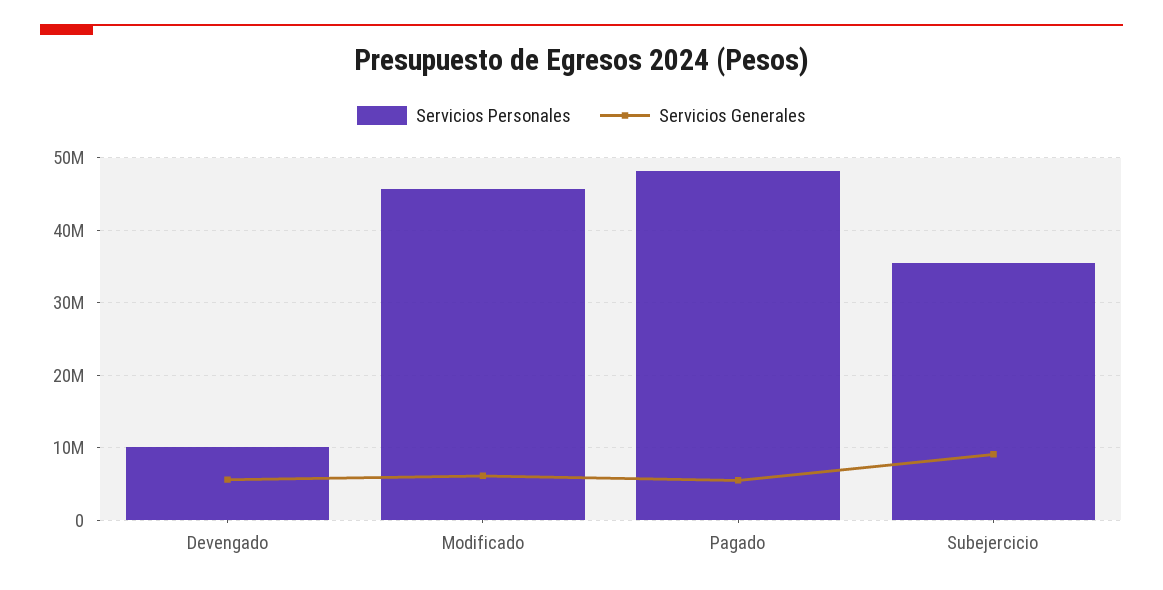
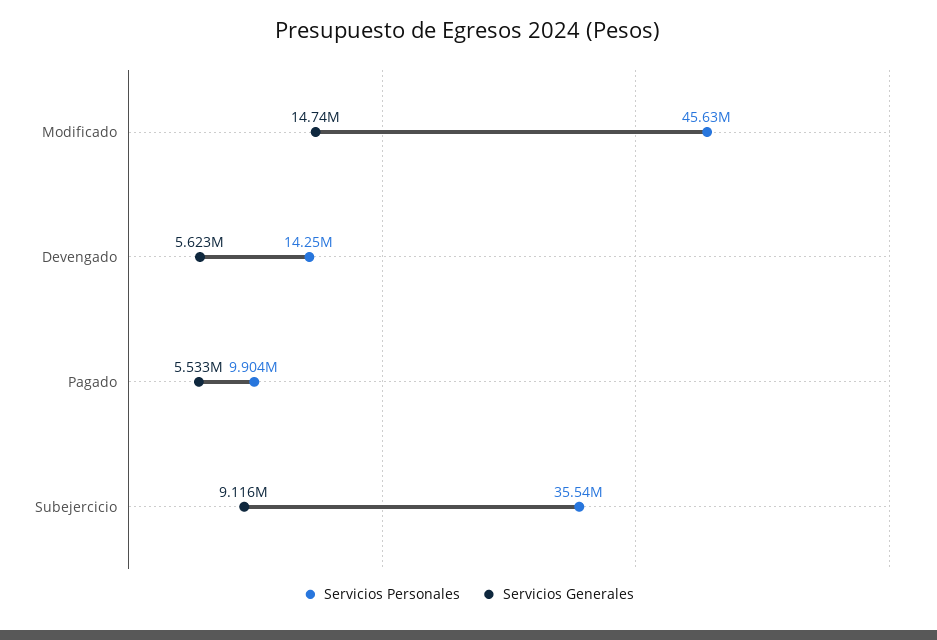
  {
    "Servicios Personales": {
-     "Devengado": 10000000,
+     "Devengado": 14250000,
      "Modificado": 45630000,
-     "Pagado": 48000000,
+     "Pagado": 9904000,
      "Subejercicio": 35540000
    },
    "Servicios Generales": {
      "Devengado": 5623000,
-     "Modificado": 6000000,
+     "Modificado": 14740000,
      "Pagado": 5533000,
      "Subejercicio": 9116000
    }
  }

